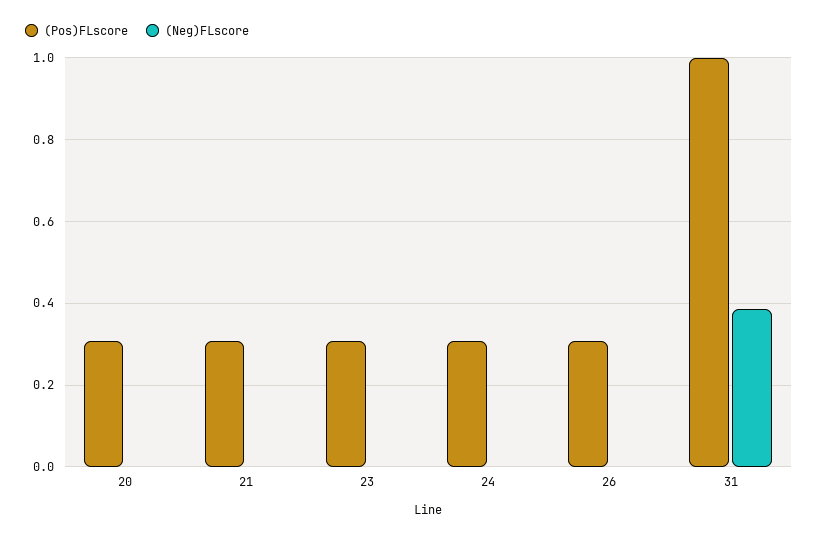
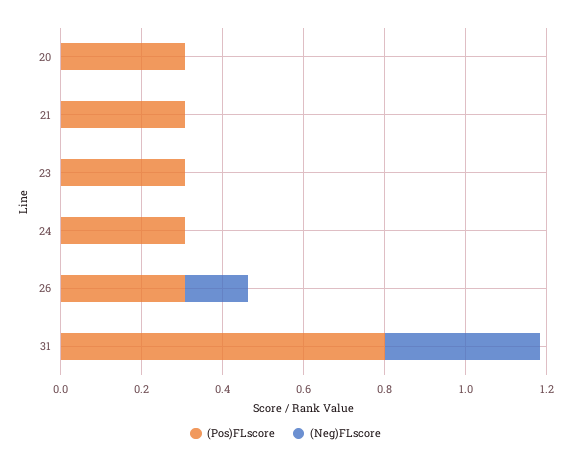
  {
    "(Pos)FLscore": {
      "20": 0.3,
      "21": 0.3,
      "23": 0.3,
      "24": 0.3,
      "26": 0.3,
-     "31": 1
+     "31": 0.8
    },
    "(Neg)FLscore": {
      "20": 0,
      "21": 0,
      "23": 0,
      "24": 0,
-     "26": 0,
+     "26": 0.15,
      "31": 0.38
    }
  }

